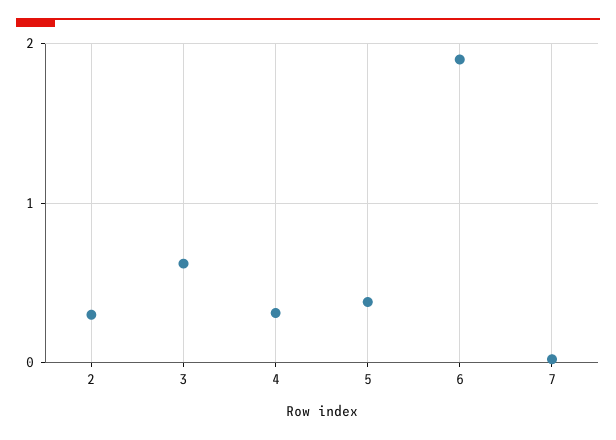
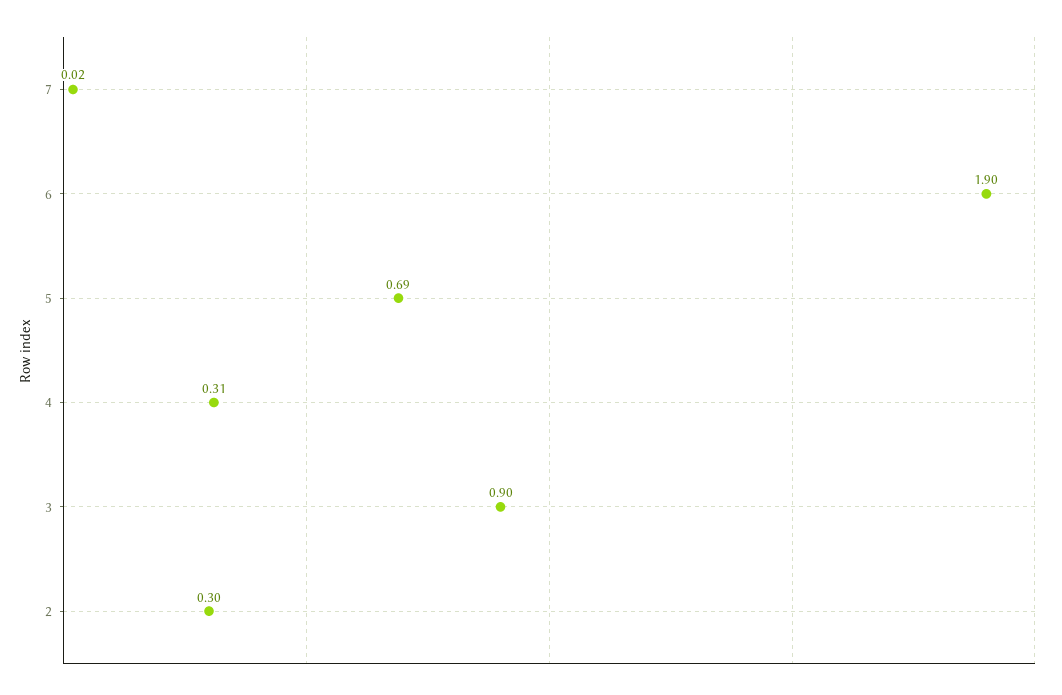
  {
    "2": 0.3,
-   "3": 0.6,
+   "3": 0.9,
    "4": 0.31,
-   "5": 0.4,
+   "5": 0.69,
    "6": 1.9,
    "7": 0.02
  }

